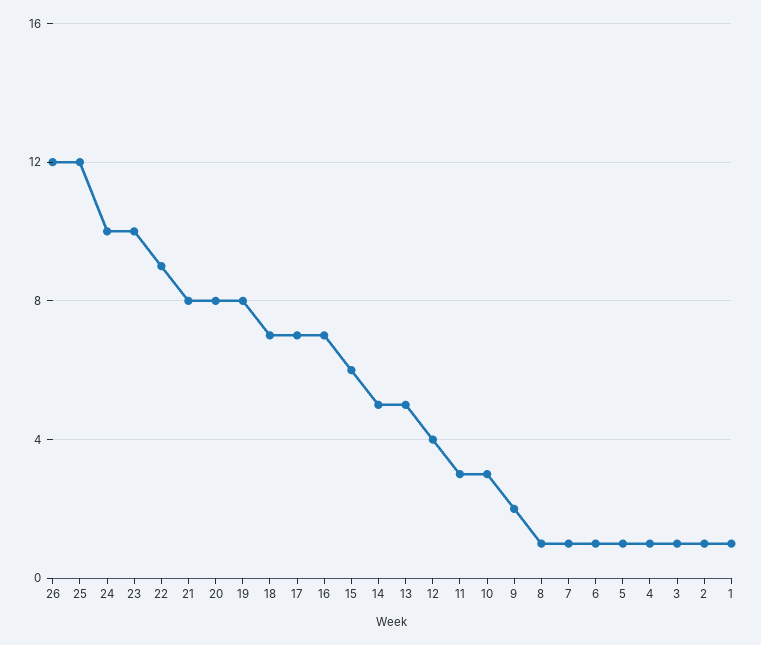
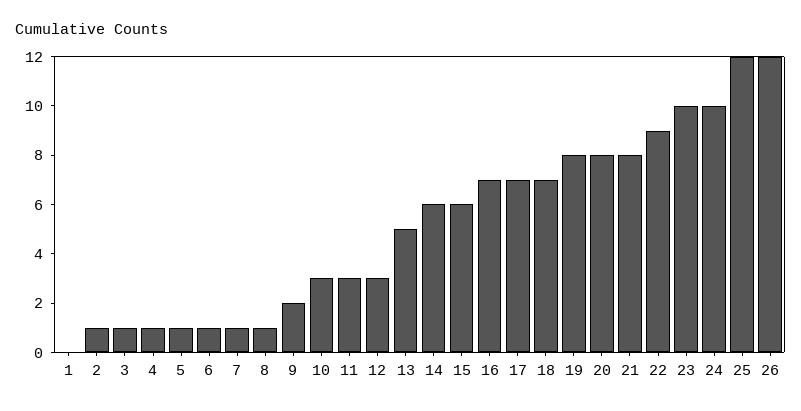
  {
    "26": 12,
    "25": 12,
    "24": 10,
    "23": 10,
    "22": 9,
    "21": 8,
    "20": 8,
    "19": 8,
    "18": 7,
    "17": 7,
    "16": 7,
    "15": 6,
-   "14": 5,
+   "14": 6,
    "13": 5,
-   "12": 4,
+   "12": 3,
    "11": 3,
    "10": 3,
    "9": 2,
    "8": 1,
    "7": 1,
    "6": 1,
    "5": 1,
    "4": 1,
    "3": 1,
    "2": 1,
-   "1": 1
+   "1": 0
  }

